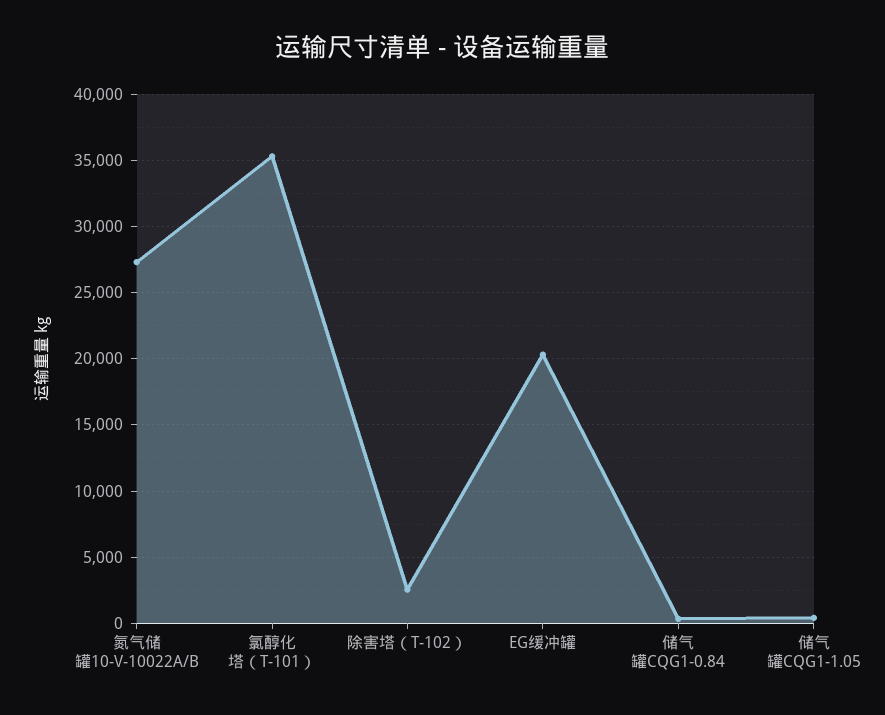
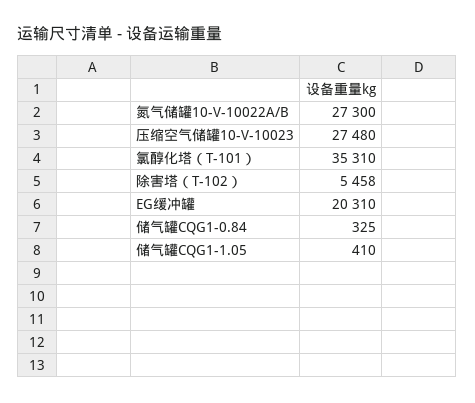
  {
    "氮气储罐10-V-10022A/B": 27300,
    "氯醇化塔（T-101）": 35310,
-   "除害塔（T-102）": 2500,
+   "除害塔（T-102）": 5458,
    "EG缓冲罐": 20310,
    "储气罐CQG1-0.84": 325,
-   "储气罐CQG1-1.05": 410
+   "储气罐CQG1-1.05": 410,
+   "压缩空气储罐10-V-10023": 27480
  }

